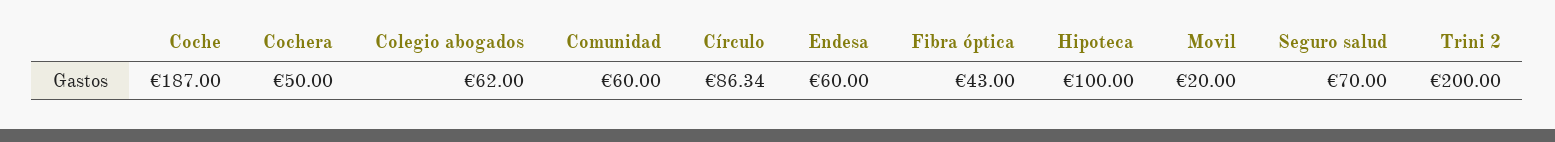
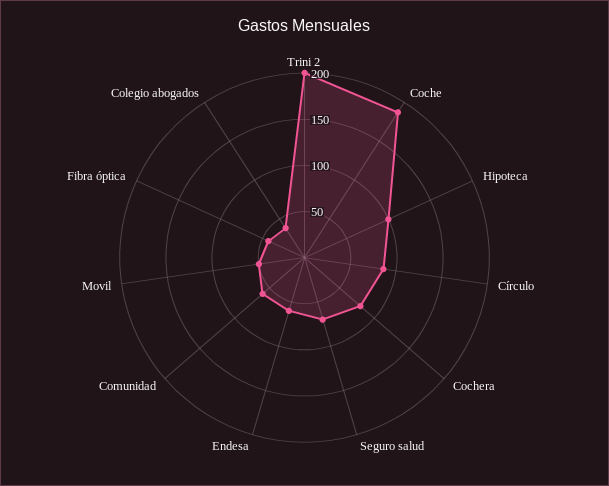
  {
    "Coche": 187,
-   "Cochera": 50,
+   "Cochera": 80,
-   "Colegio abogados": 62,
+   "Colegio abogados": 40,
    "Comunidad": 60,
    "Círculo": 86.34,
    "Endesa": 60,
    "Fibra óptica": 43,
    "Hipoteca": 100,
-   "Movil": 20,
+   "Movil": 50,
    "Seguro salud": 70,
    "Trini 2": 200
  }

